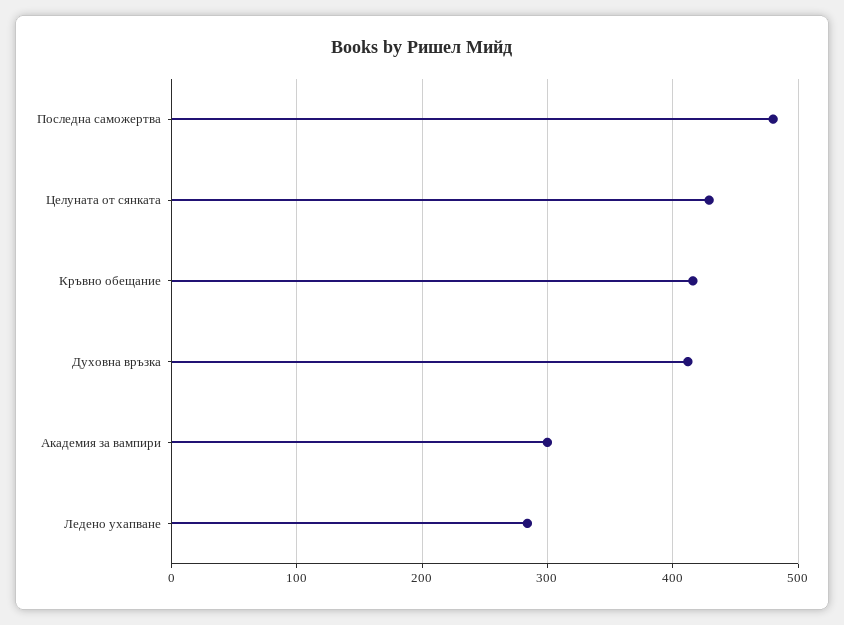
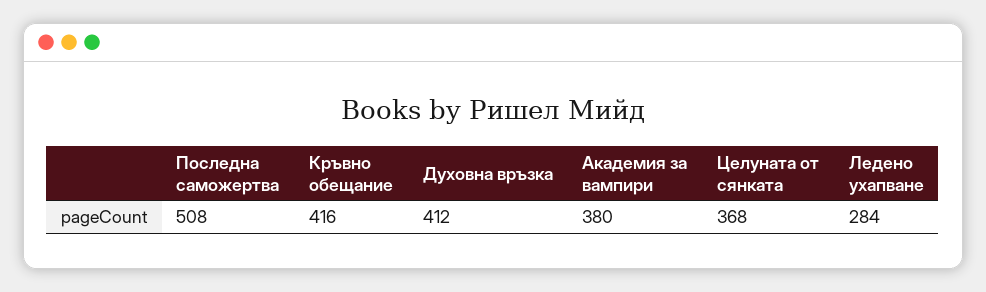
  {
-   "Последна саможертва": 480,
+   "Последна саможертва": 508,
-   "Целуната от сянката": 430,
+   "Целуната от сянката": 368,
    "Кръвно обещание": 416,
    "Духовна връзка": 412,
-   "Академия за вампири": 300,
+   "Академия за вампири": 380,
    "Ледено ухапване": 284
  }

